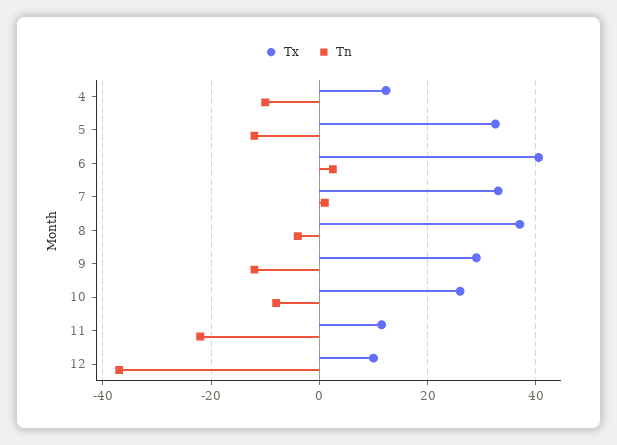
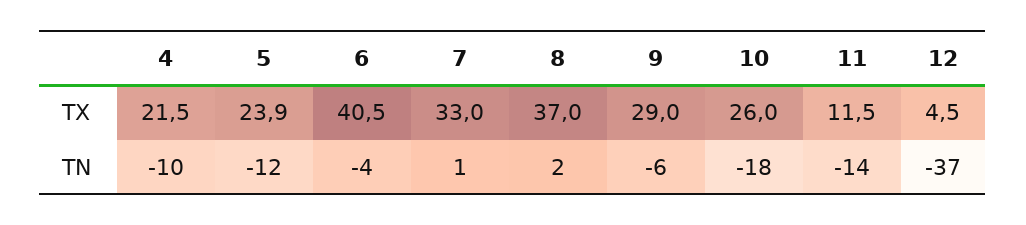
  {
    "Tx": {
-     "4": 12,
+     "4": 21.5,
-     "5": 32,
+     "5": 23.9,
      "6": 40.5,
      "7": 33,
      "8": 37,
      "9": 29,
      "10": 26,
      "11": 11.5,
-     "12": 10
+     "12": 4.5
    },
    "Tn": {
      "4": -10,
      "5": -12,
-     "6": 2,
+     "6": -4,
      "7": 1,
-     "8": -4,
+     "8": 2,
-     "9": -12,
+     "9": -6,
-     "10": -8,
+     "10": -18,
-     "11": -22,
+     "11": -14,
      "12": -37
    }
  }

